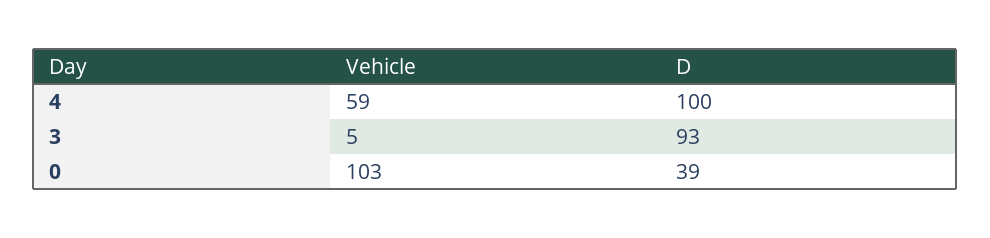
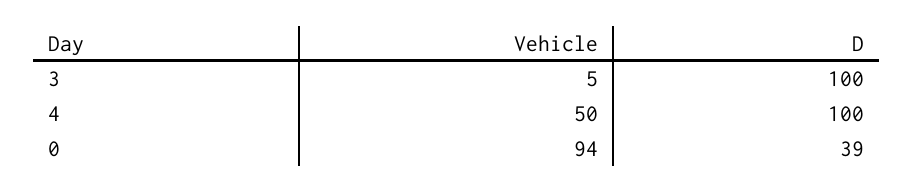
  {
    "Vehicle": {
-     "4": 59,
+     "4": 50,
      "3": 5,
-     "0": 103
+     "0": 94
    },
    "D": {
      "4": 100,
-     "3": 93,
+     "3": 100,
      "0": 39
    }
  }

